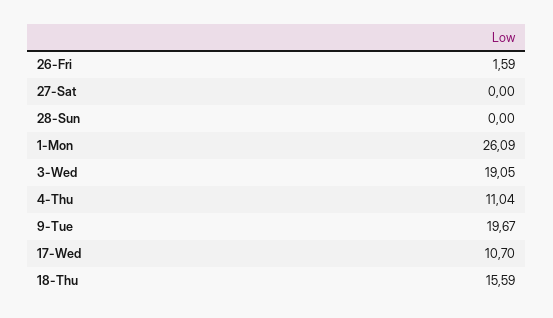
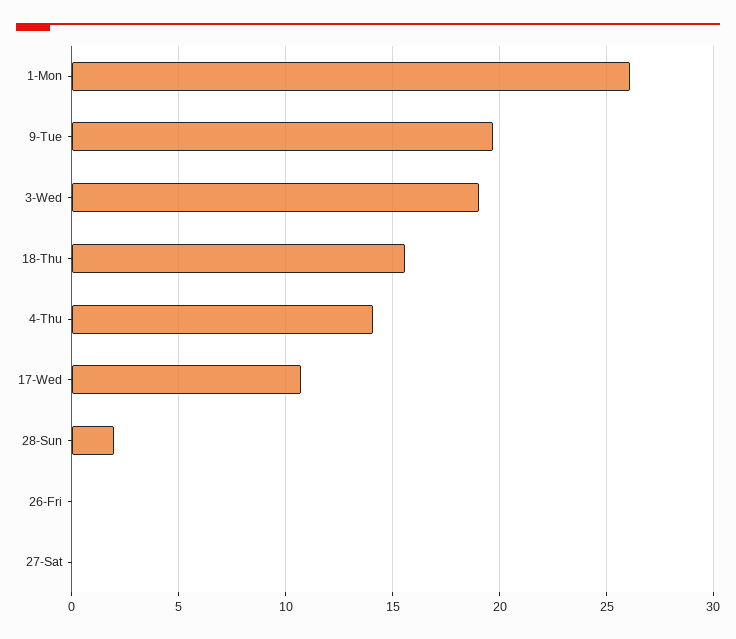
  {
-   "26-Fri": 1.59,
+   "26-Fri": 0,
    "27-Sat": 0,
-   "28-Sun": 0,
+   "28-Sun": 2,
    "1-Mon": 26.09,
    "3-Wed": 19.05,
-   "4-Thu": 11.04,
+   "4-Thu": 14,
    "9-Tue": 19.67,
    "17-Wed": 10.7,
    "18-Thu": 15.59
  }

